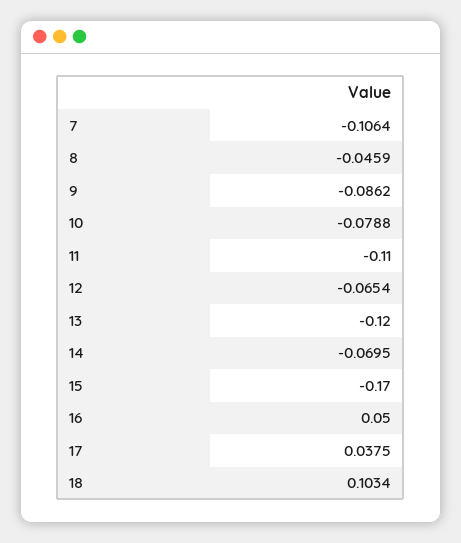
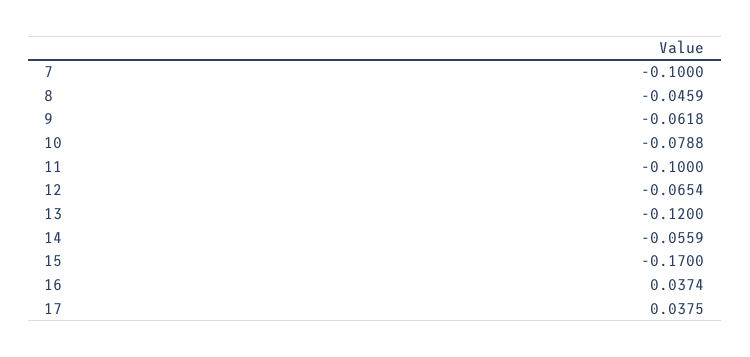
  {
-   "7": -0.1064,
+   "7": -0.1,
    "8": -0.0459,
-   "9": -0.0862,
+   "9": -0.0618,
    "10": -0.0788,
-   "11": -0.11,
+   "11": -0.1,
    "12": -0.0654,
    "13": -0.12,
-   "14": -0.0695,
+   "14": -0.0559,
    "15": -0.17,
-   "16": 0.05,
+   "16": 0.0374,
-   "17": 0.0375,
+   "17": 0.0375
-   "18": 0.1034
  }

